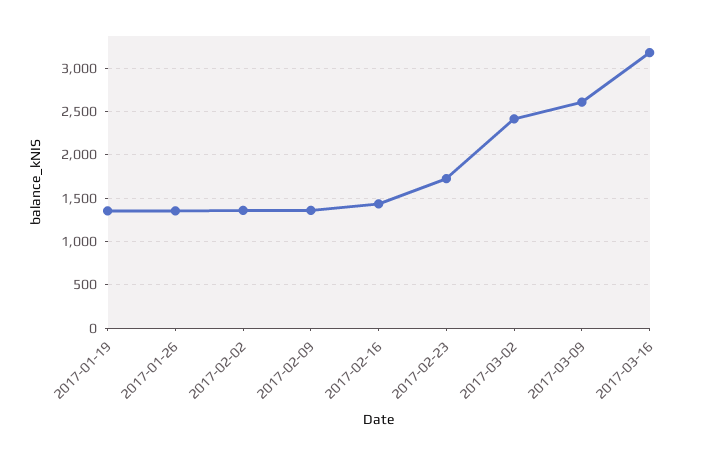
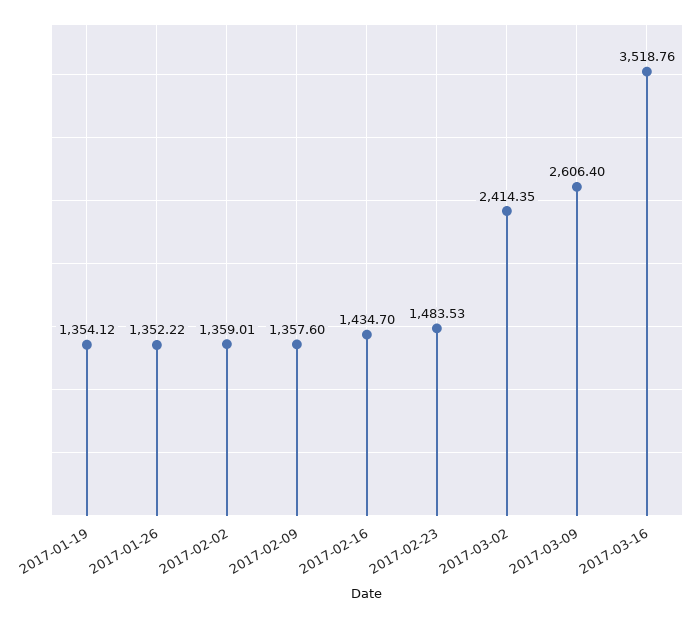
  {
    "2017-01-19": 1354.12,
    "2017-01-26": 1352.22,
    "2017-02-02": 1359.01,
    "2017-02-09": 1357.6,
    "2017-02-16": 1434.7,
-   "2017-02-23": 1700,
+   "2017-02-23": 1483.53,
    "2017-03-02": 2414.35,
    "2017-03-09": 2606.4,
-   "2017-03-16": 3200
+   "2017-03-16": 3518.76
  }

